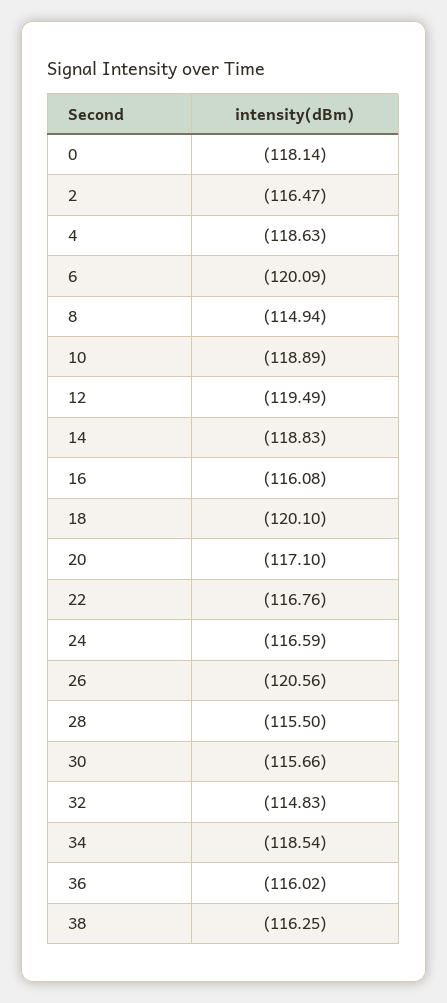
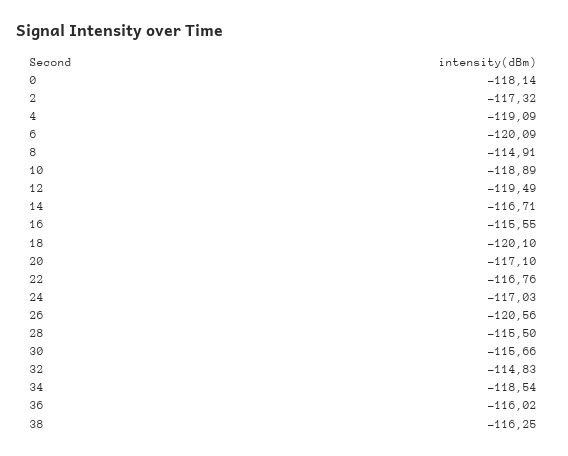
  {
    "0": -118.14,
-   "2": -116.47,
+   "2": -117.32,
-   "4": -118.63,
+   "4": -119.09,
    "6": -120.09,
-   "8": -114.94,
+   "8": -114.91,
    "10": -118.89,
    "12": -119.49,
-   "14": -118.83,
+   "14": -116.71,
-   "16": -116.08,
+   "16": -115.55,
    "18": -120.1,
    "20": -117.1,
    "22": -116.76,
-   "24": -116.59,
+   "24": -117.03,
    "26": -120.56,
    "28": -115.5,
    "30": -115.66,
    "32": -114.83,
    "34": -118.54,
    "36": -116.02,
    "38": -116.25
  }

